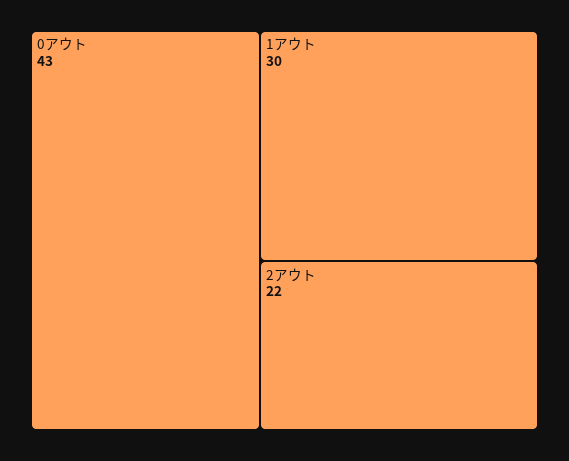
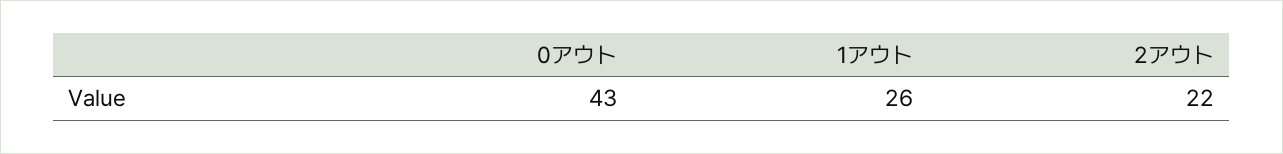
  {
    "0アウト": 43,
-   "1アウト": 30,
+   "1アウト": 26,
    "2アウト": 22
  }

